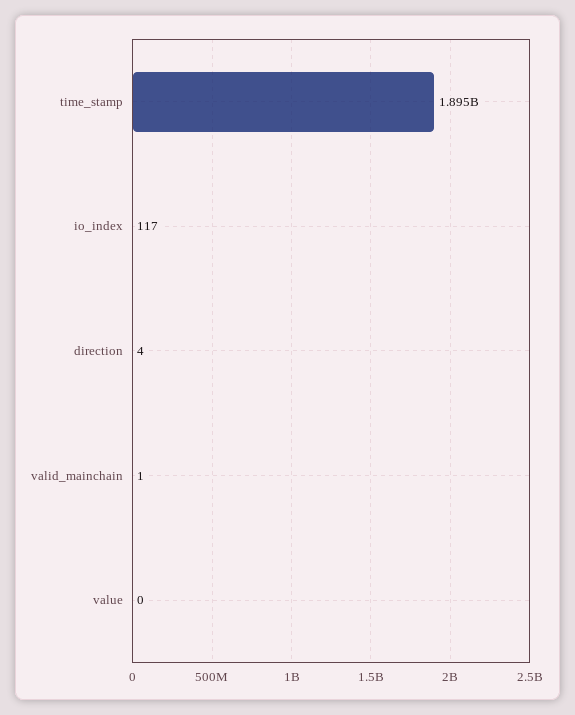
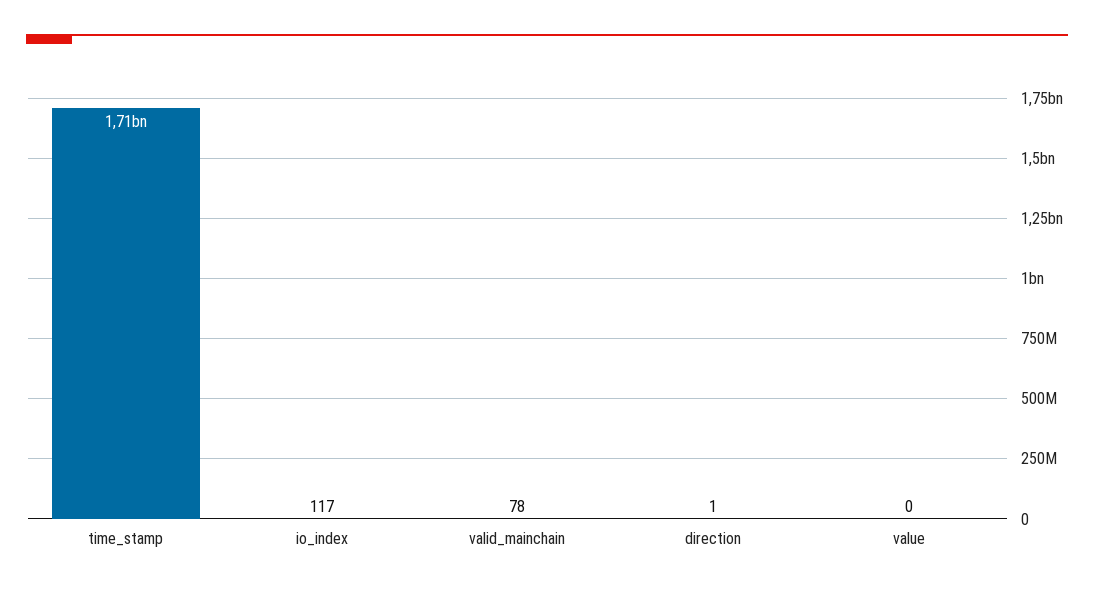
  {
-   "time_stamp": 1895000000,
+   "time_stamp": 1710000000,
    "io_index": 117,
-   "direction": 4,
+   "direction": 1,
-   "valid_mainchain": 1,
+   "valid_mainchain": 78,
    "value": 0
  }

